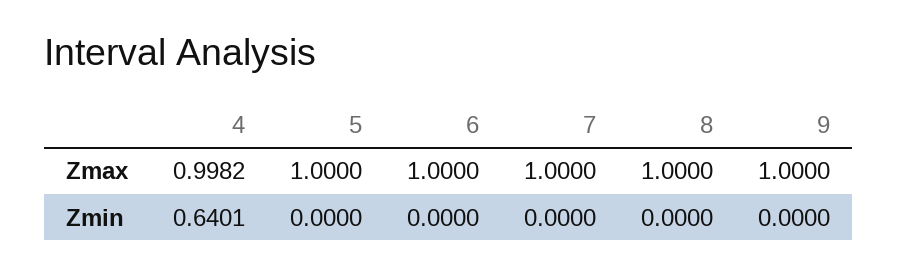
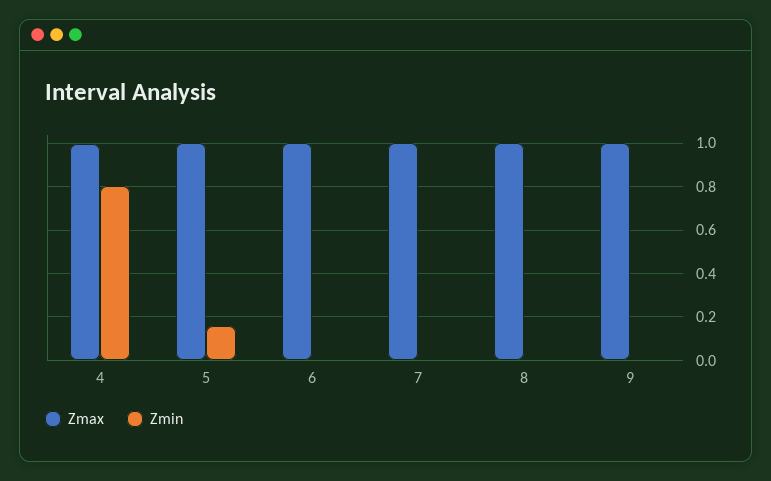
  {
    "Zmax": {
      "4": 0.9982,
      "5": 1,
      "6": 1,
      "7": 1,
      "8": 1,
      "9": 1
    },
    "Zmin": {
-     "4": 0.6401,
+     "4": 0.8,
-     "5": 0,
+     "5": 0.15,
      "6": 0,
      "7": 0,
      "8": 0,
      "9": 0
    }
  }

